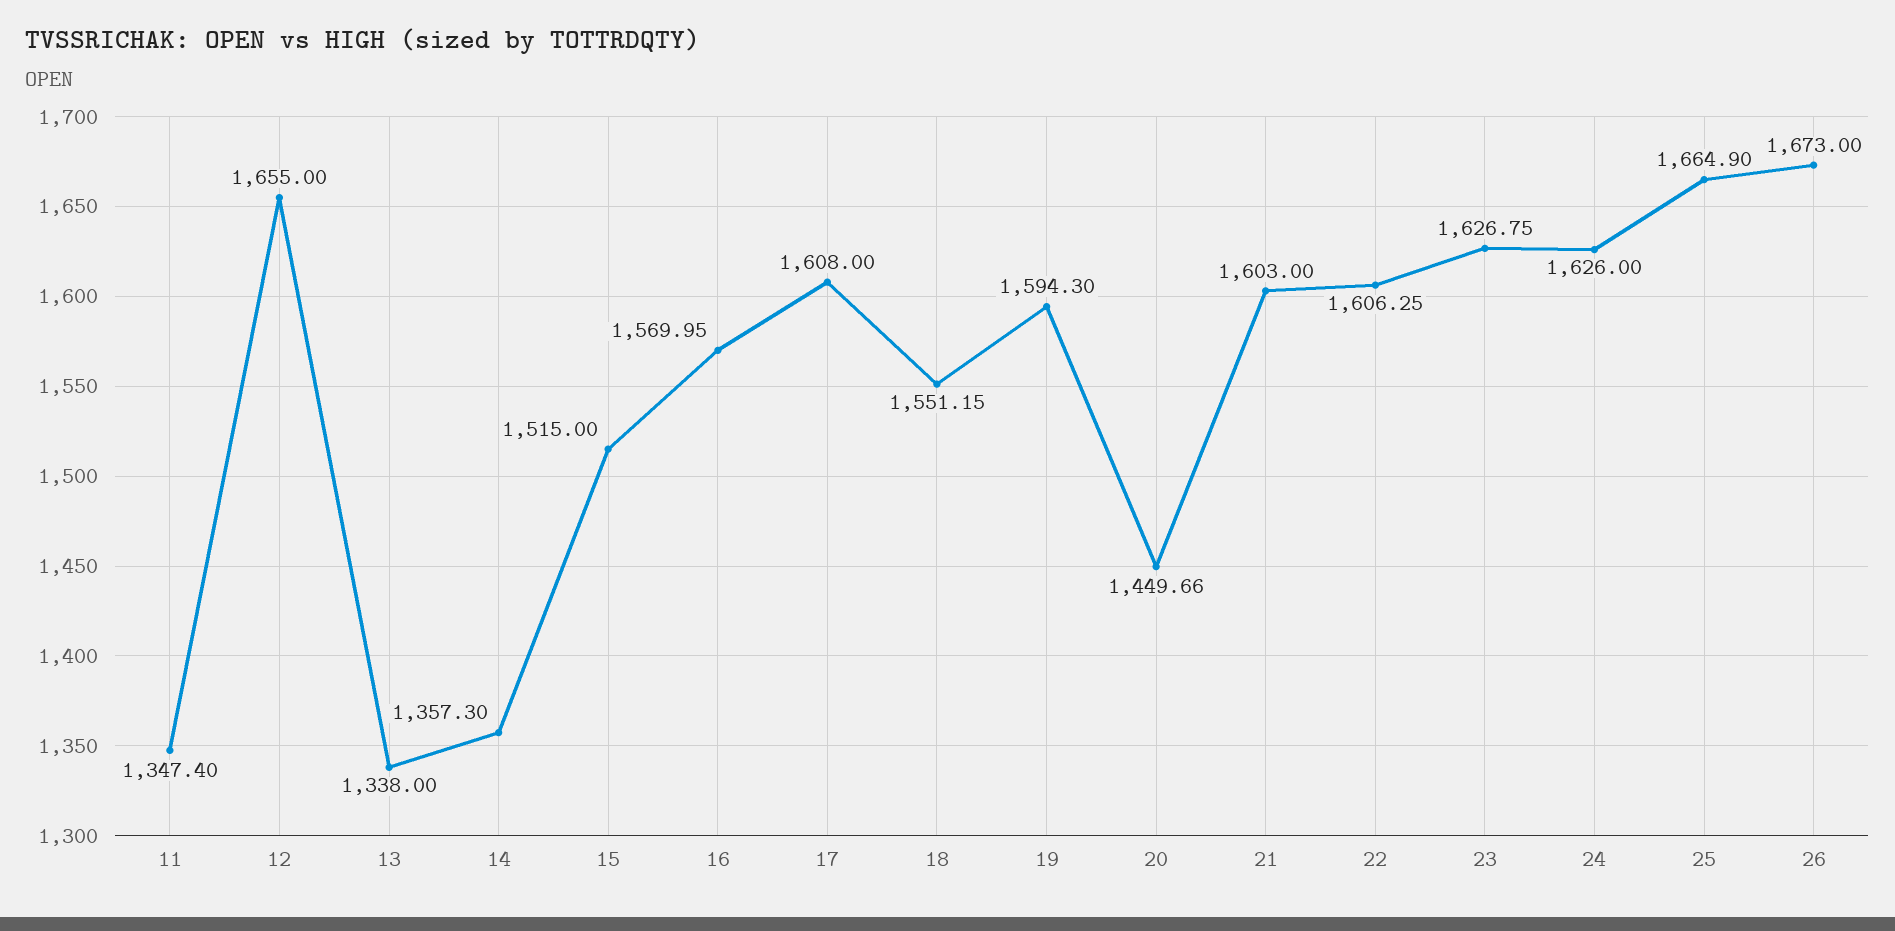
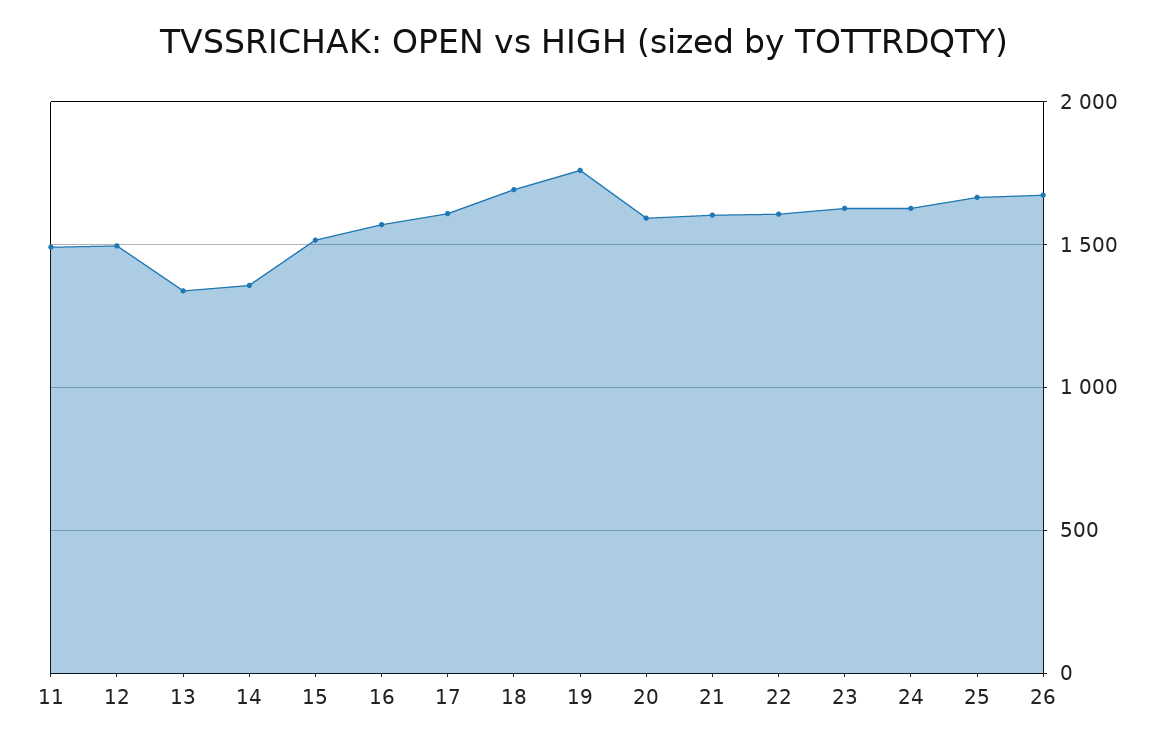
  {
-   "11": 1347.4,
+   "11": 1500,
-   "12": 1655,
+   "12": 1500,
    "13": 1338,
    "14": 1357.3,
    "15": 1515,
    "16": 1569.95,
    "17": 1608,
-   "18": 1551.15,
+   "18": 1700,
-   "19": 1594.3,
+   "19": 1750,
-   "20": 1449.66,
+   "20": 1600,
    "21": 1603,
    "22": 1606.25,
    "23": 1626.75,
    "24": 1626,
    "25": 1664.9,
    "26": 1673
  }

